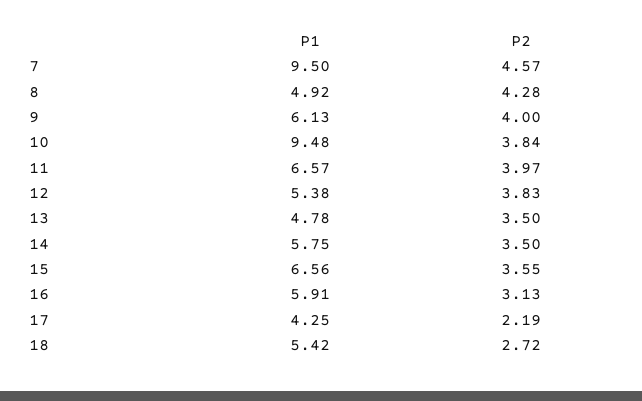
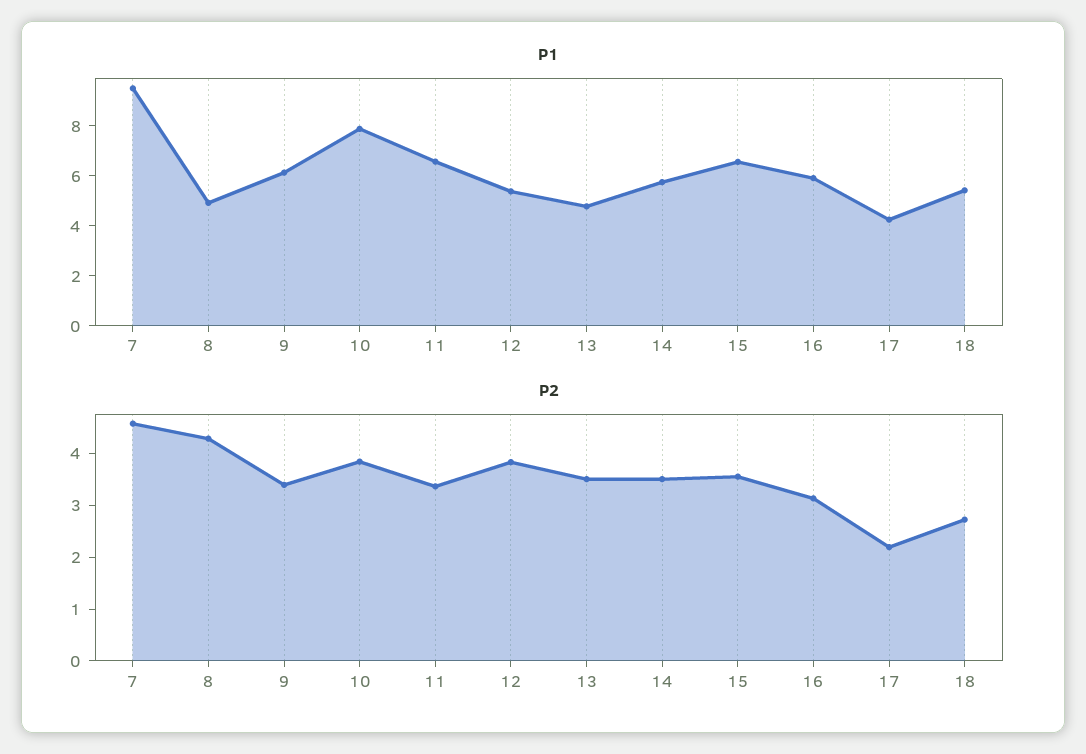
  {
    "P1": {
      "7": 9.5,
      "8": 4.92,
      "9": 6.13,
-     "10": 9.48,
+     "10": 8,
      "11": 6.57,
      "12": 5.38,
      "13": 4.78,
      "14": 5.75,
      "15": 6.56,
      "16": 5.91,
      "17": 4.25,
      "18": 5.42
    },
    "P2": {
      "7": 4.57,
      "8": 4.28,
-     "9": 4,
+     "9": 3.4,
      "10": 3.84,
-     "11": 3.97,
+     "11": 3.4,
      "12": 3.83,
      "13": 3.5,
      "14": 3.5,
      "15": 3.55,
      "16": 3.13,
      "17": 2.19,
      "18": 2.72
    }
  }

